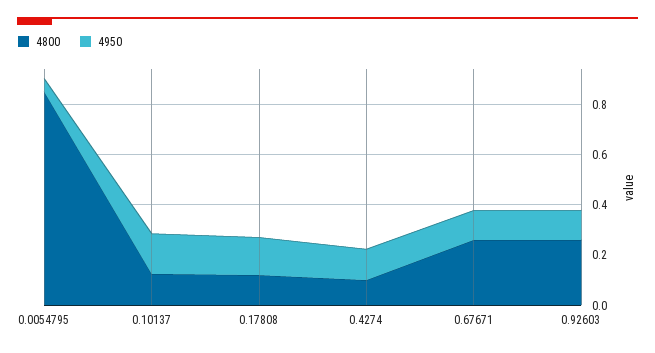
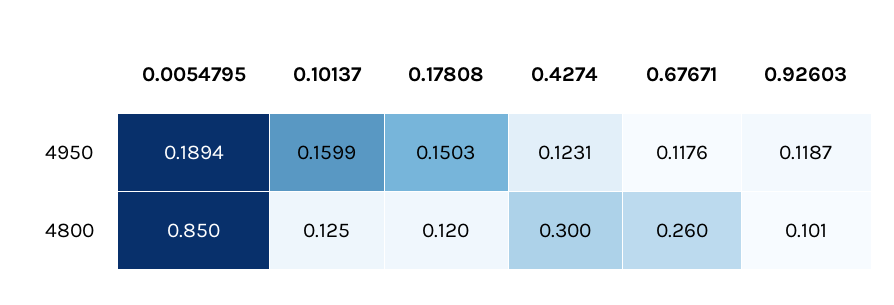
  {
    "4800": {
      "0.0054795": 0.85,
      "0.10137": 0.125,
      "0.17808": 0.12,
-     "0.4274": 0.1,
+     "0.4274": 0.3,
      "0.67671": 0.26,
-     "0.92603": 0.25
+     "0.92603": 0.101
    },
    "4950": {
-     "0.0054795": 0.05,
+     "0.0054795": 0.1894,
      "0.10137": 0.1599,
      "0.17808": 0.1503,
      "0.4274": 0.1231,
      "0.67671": 0.1176,
      "0.92603": 0.1187
    }
  }

